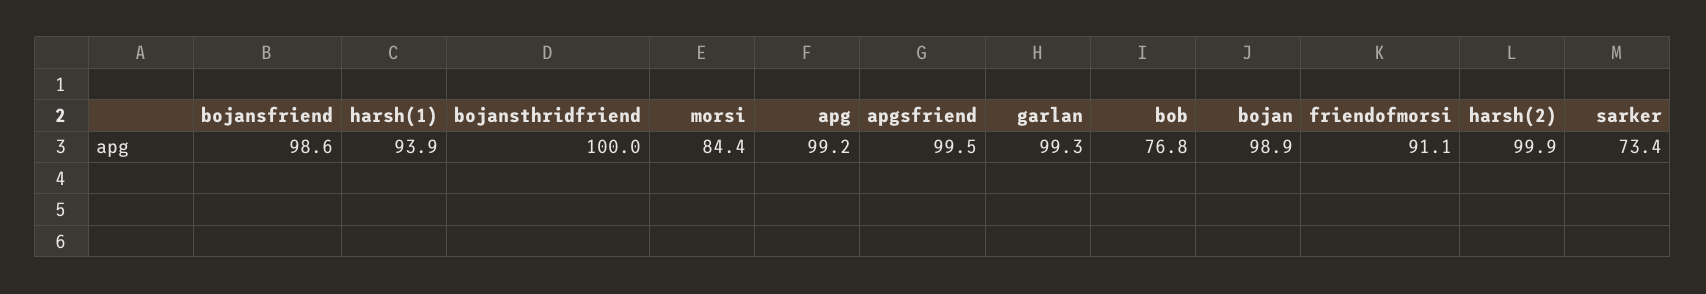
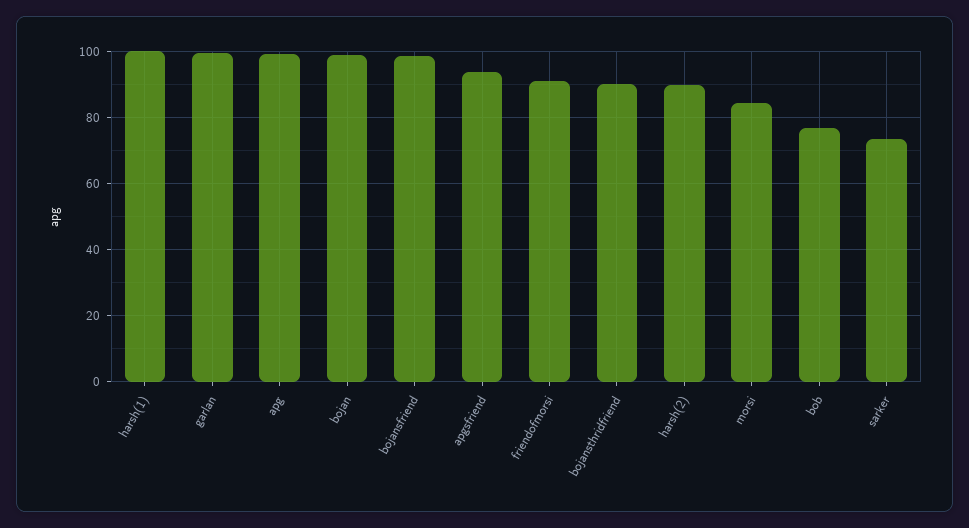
  {
    "bojansfriend": 98.6,
-   "harsh(1)": 93.9,
+   "harsh(1)": 100,
-   "bojansthridfriend": 100,
+   "bojansthridfriend": 90,
    "morsi": 84.4,
    "apg": 99.2,
-   "apgsfriend": 99.5,
+   "apgsfriend": 94,
    "garlan": 99.3,
    "bob": 76.8,
    "bojan": 98.9,
    "friendofmorsi": 91.1,
-   "harsh(2)": 99.9,
+   "harsh(2)": 90,
    "sarker": 73.4
  }

